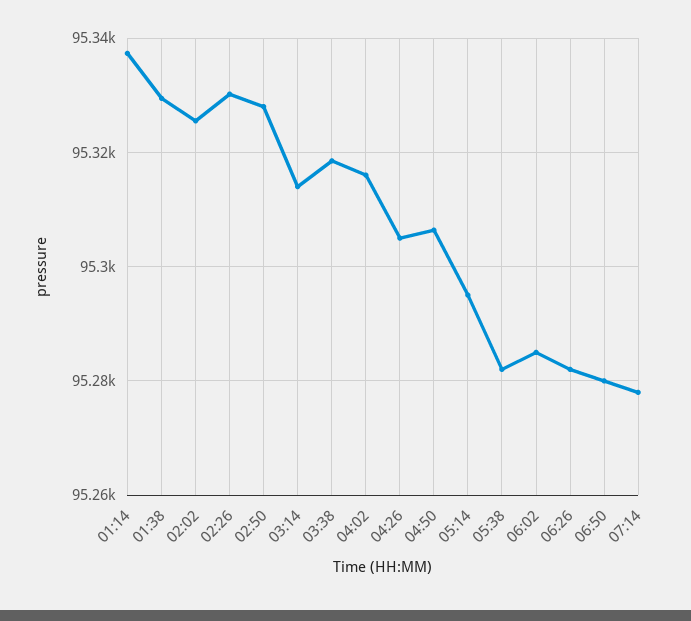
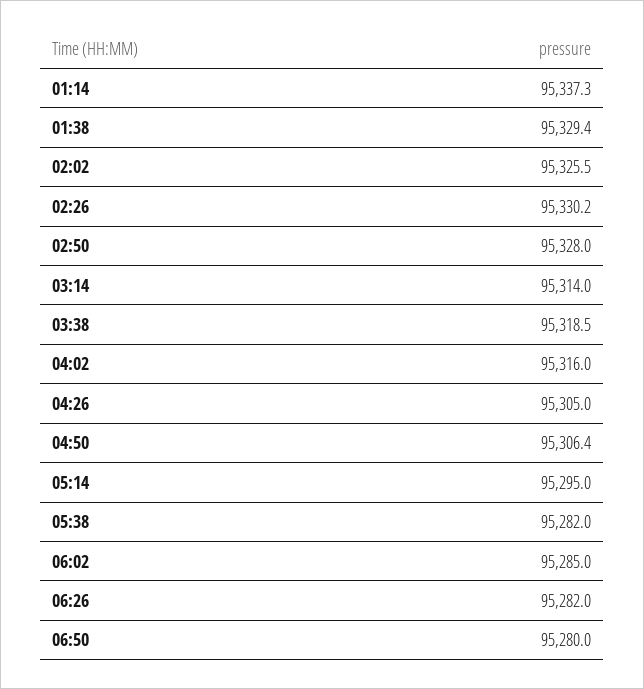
  {
    "01:14": 95337.3,
    "01:38": 95329.4,
    "02:02": 95325.5,
    "02:26": 95330.2,
    "02:50": 95328,
    "03:14": 95314,
    "03:38": 95318.5,
    "04:02": 95316,
    "04:26": 95305,
    "04:50": 95306.4,
    "05:14": 95295,
    "05:38": 95282,
    "06:02": 95285,
    "06:26": 95282,
-   "06:50": 95280,
+   "06:50": 95280
-   "07:14": 95278
  }

